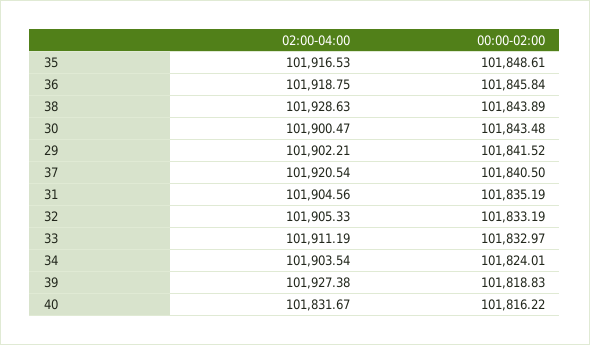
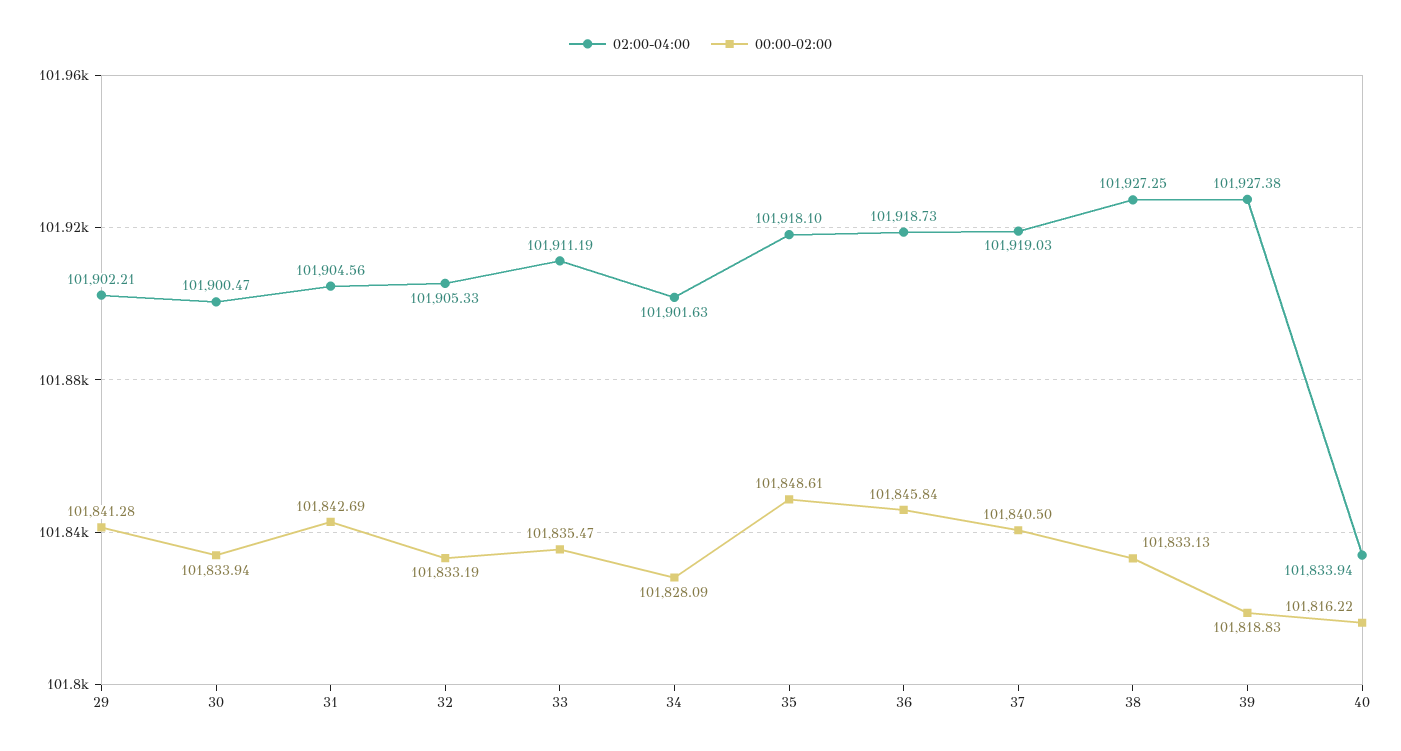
  {
    "02:00-04:00": {
-     "35": 101916.53,
+     "35": 101918.1,
-     "36": 101918.75,
+     "36": 101918.73,
-     "38": 101928.63,
+     "38": 101927.25,
      "30": 101900.47,
      "29": 101902.21,
-     "37": 101920.54,
+     "37": 101919.03,
      "31": 101904.56,
      "32": 101905.33,
      "33": 101911.19,
-     "34": 101903.54,
+     "34": 101901.63,
      "39": 101927.38,
-     "40": 101831.67
+     "40": 101833.94
    },
    "00:00-02:00": {
      "35": 101848.61,
      "36": 101845.84,
-     "38": 101843.89,
+     "38": 101833.13,
-     "30": 101843.48,
+     "30": 101833.94,
-     "29": 101841.52,
+     "29": 101841.28,
      "37": 101840.5,
-     "31": 101835.19,
+     "31": 101842.69,
      "32": 101833.19,
-     "33": 101832.97,
+     "33": 101835.47,
-     "34": 101824.01,
+     "34": 101828.09,
      "39": 101818.83,
      "40": 101816.22
    }
  }

